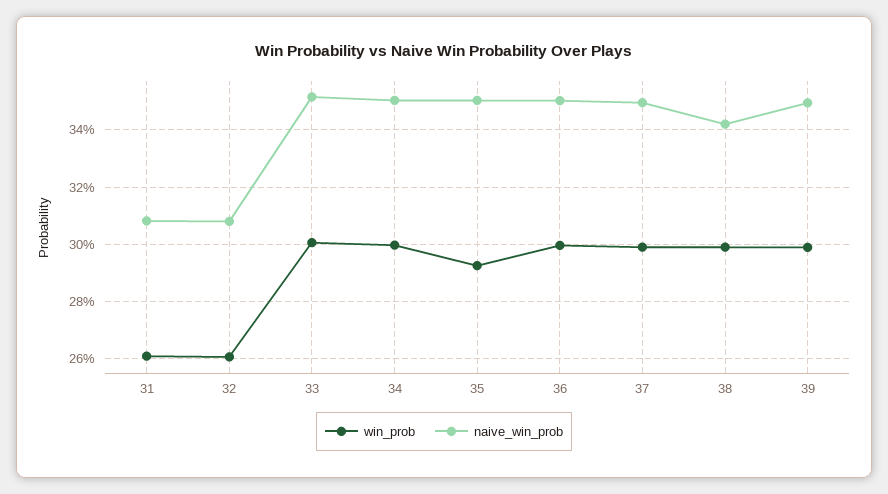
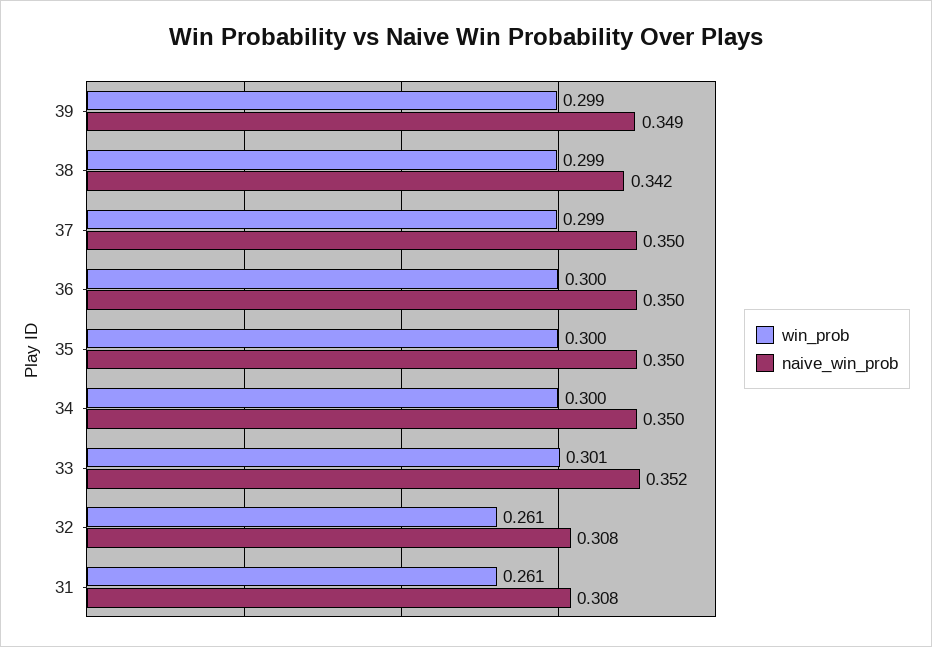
  {
    "win_prob": {
      "31": 0.261,
      "32": 0.261,
      "33": 0.301,
      "34": 0.3,
-     "35": 0.2925,
+     "35": 0.3,
      "36": 0.3,
      "37": 0.299,
      "38": 0.299,
      "39": 0.299
    },
    "naive_win_prob": {
      "31": 0.308,
      "32": 0.308,
      "33": 0.352,
      "34": 0.35,
      "35": 0.35,
      "36": 0.35,
      "37": 0.35,
      "38": 0.342,
      "39": 0.349
    }
  }

